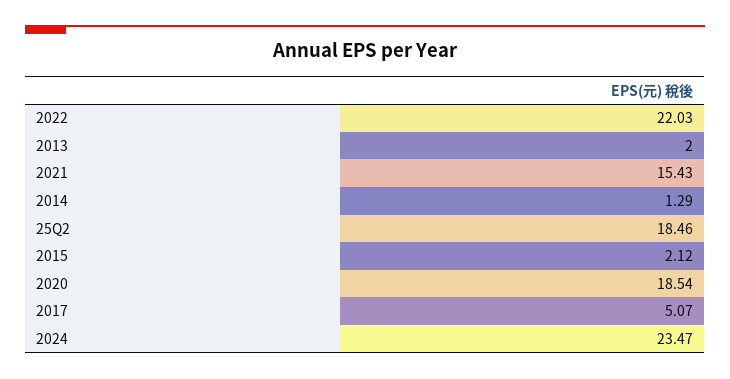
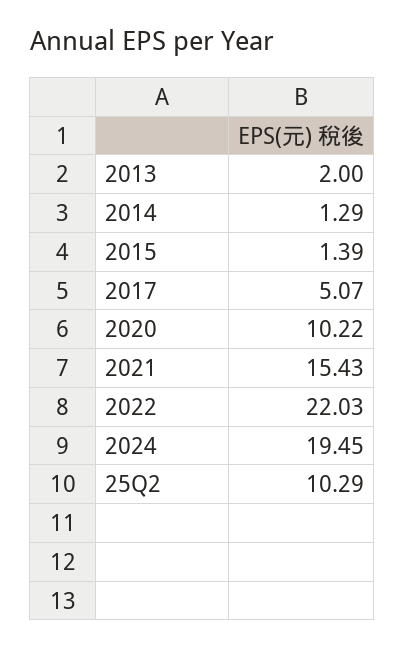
  {
    "2022": 22.03,
    "2013": 2,
    "2021": 15.43,
    "2014": 1.29,
-   "25Q2": 18.46,
+   "25Q2": 10.29,
-   "2015": 2.12,
+   "2015": 1.39,
-   "2020": 18.54,
+   "2020": 10.22,
    "2017": 5.07,
-   "2024": 23.47
+   "2024": 19.45
  }

